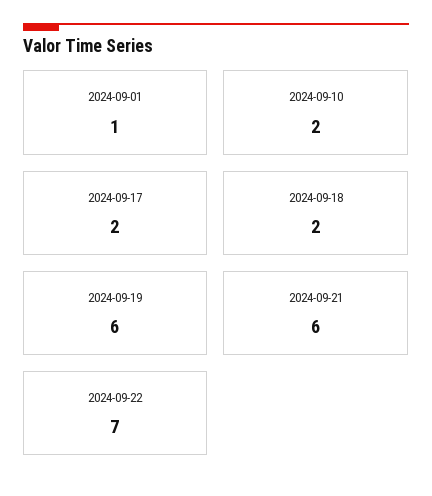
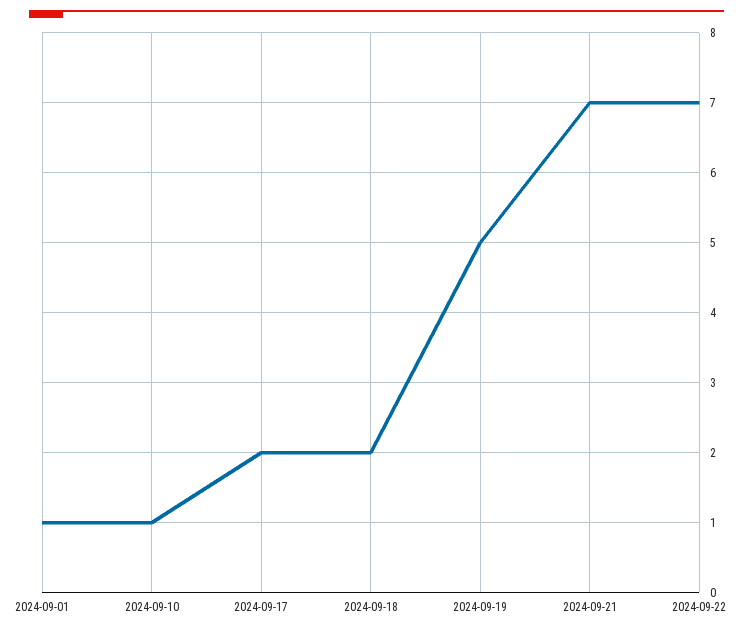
  {
    "2024-09-01": 1,
-   "2024-09-10": 2,
+   "2024-09-10": 1,
    "2024-09-17": 2,
    "2024-09-18": 2,
-   "2024-09-19": 6,
+   "2024-09-19": 5,
-   "2024-09-21": 6,
+   "2024-09-21": 7,
    "2024-09-22": 7
  }

